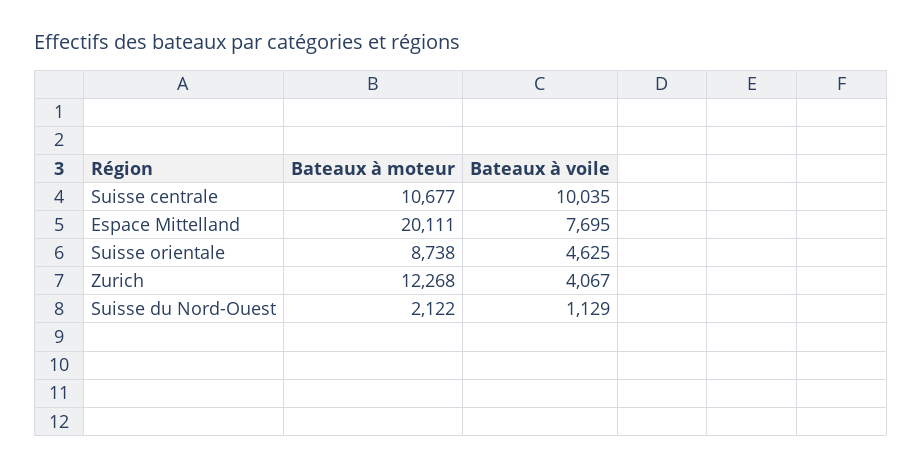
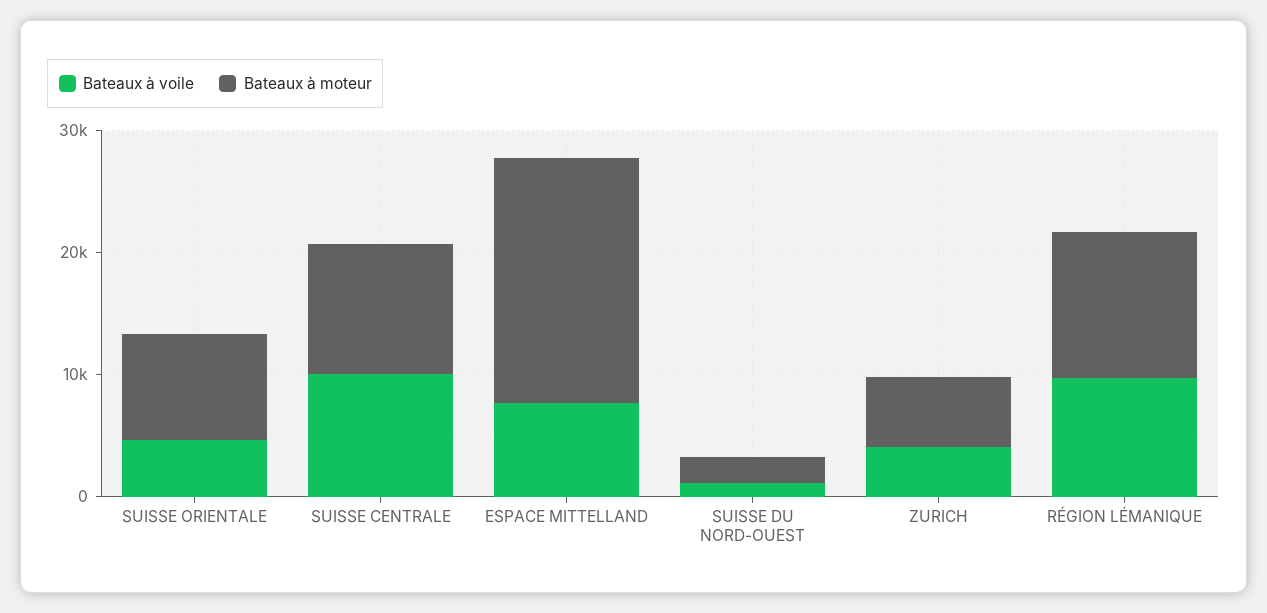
  {
    "Bateaux à moteur": {
      "Suisse centrale": 10677,
      "Espace Mittelland": 20111,
      "Suisse orientale": 8738,
-     "Zurich": 12268,
+     "Zurich": 6000,
-     "Suisse du Nord-Ouest": 2122
+     "Suisse du Nord-Ouest": 2122,
+     "RÉGION LÉMANIQUE": 12000
    },
    "Bateaux à voile": {
      "Suisse centrale": 10035,
      "Espace Mittelland": 7695,
      "Suisse orientale": 4625,
      "Zurich": 4067,
-     "Suisse du Nord-Ouest": 1129
+     "Suisse du Nord-Ouest": 1129,
+     "RÉGION LÉMANIQUE": 10000
    }
  }

